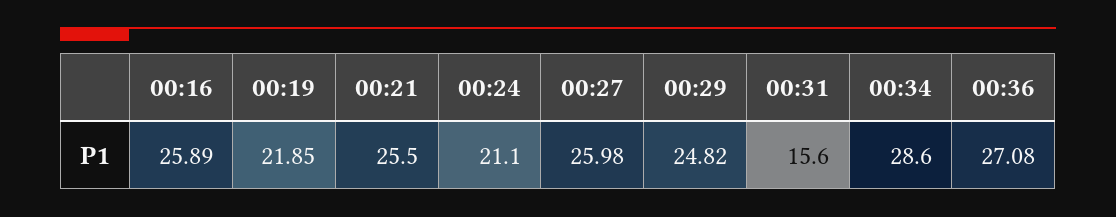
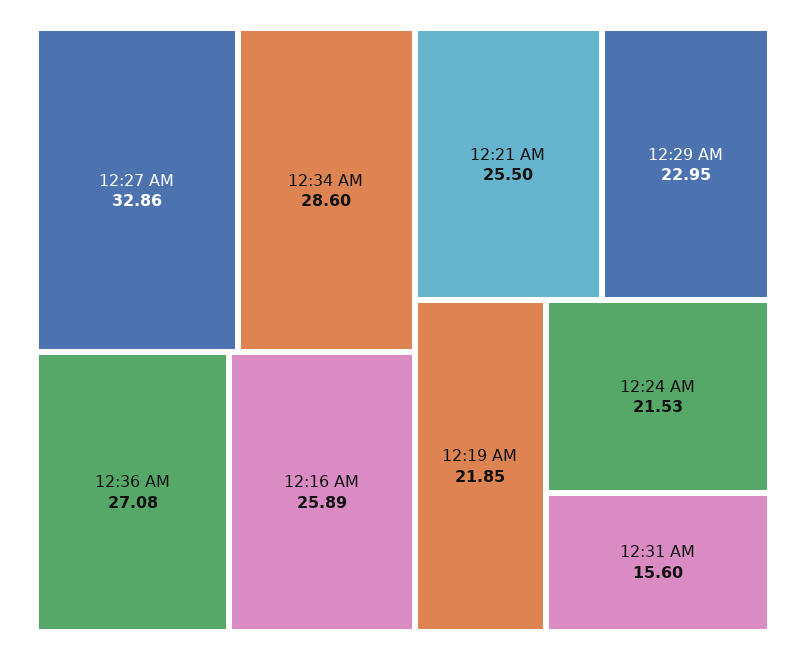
  {
    "00:16": 25.89,
    "00:19": 21.85,
    "00:21": 25.5,
-   "00:24": 21.1,
+   "00:24": 21.53,
-   "00:27": 25.98,
+   "00:27": 32.86,
-   "00:29": 24.82,
+   "00:29": 22.95,
    "00:31": 15.6,
    "00:34": 28.6,
    "00:36": 27.08
  }

